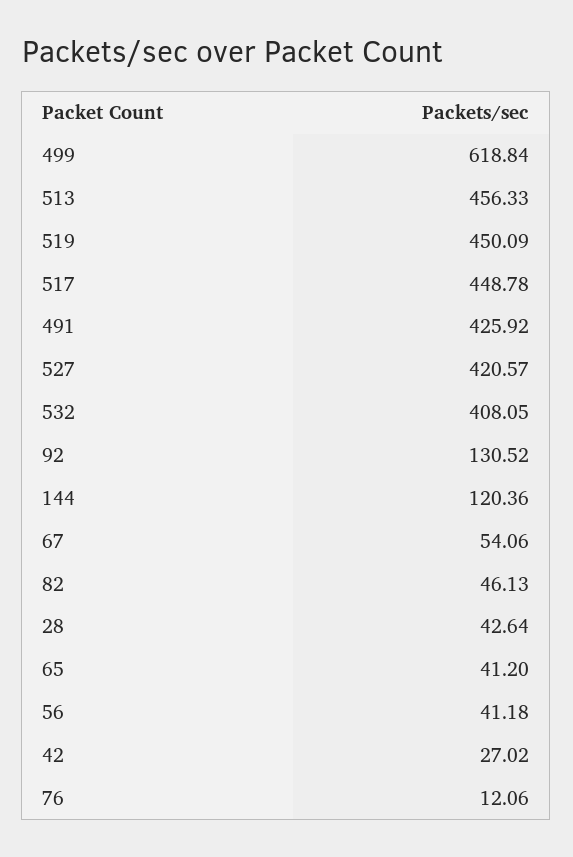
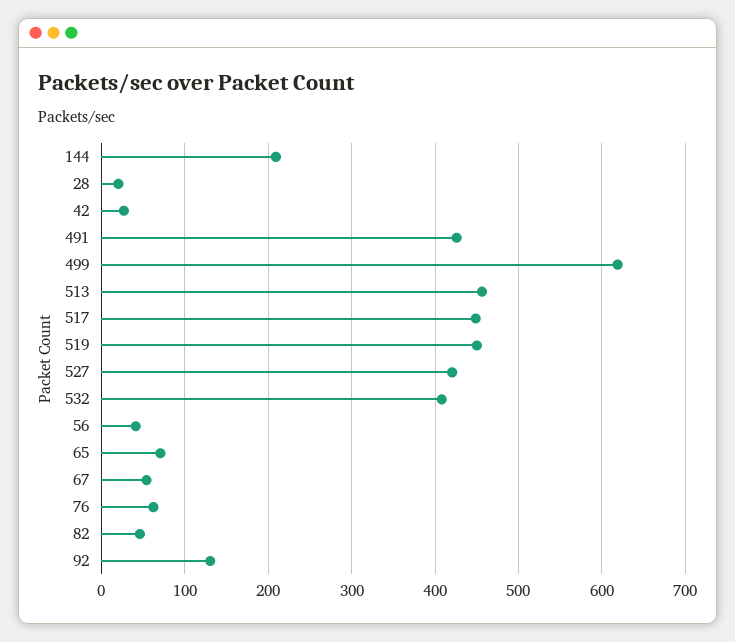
  {
    "499": 618.84,
    "513": 456.33,
    "519": 450.09,
    "517": 448.78,
    "491": 425.92,
    "527": 420.57,
    "532": 408.05,
    "92": 130.52,
-   "144": 120.36,
+   "144": 210,
    "67": 54.06,
    "82": 46.13,
-   "28": 42.64,
+   "28": 20,
-   "65": 41.2,
+   "65": 70,
    "56": 41.18,
    "42": 27.02,
-   "76": 12.06
+   "76": 60
  }

